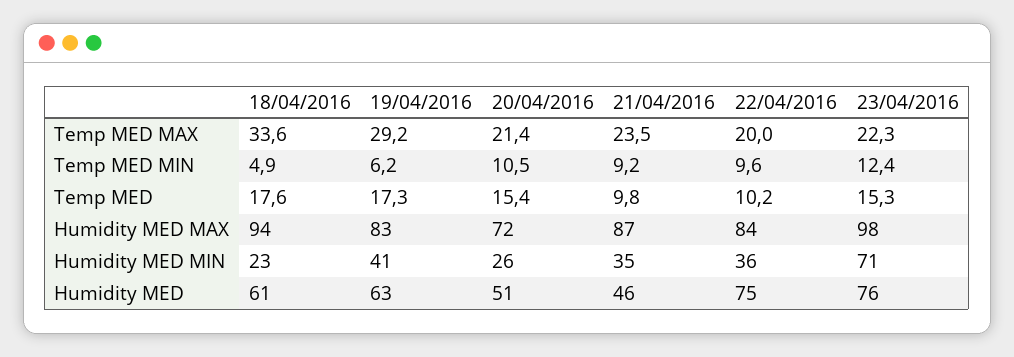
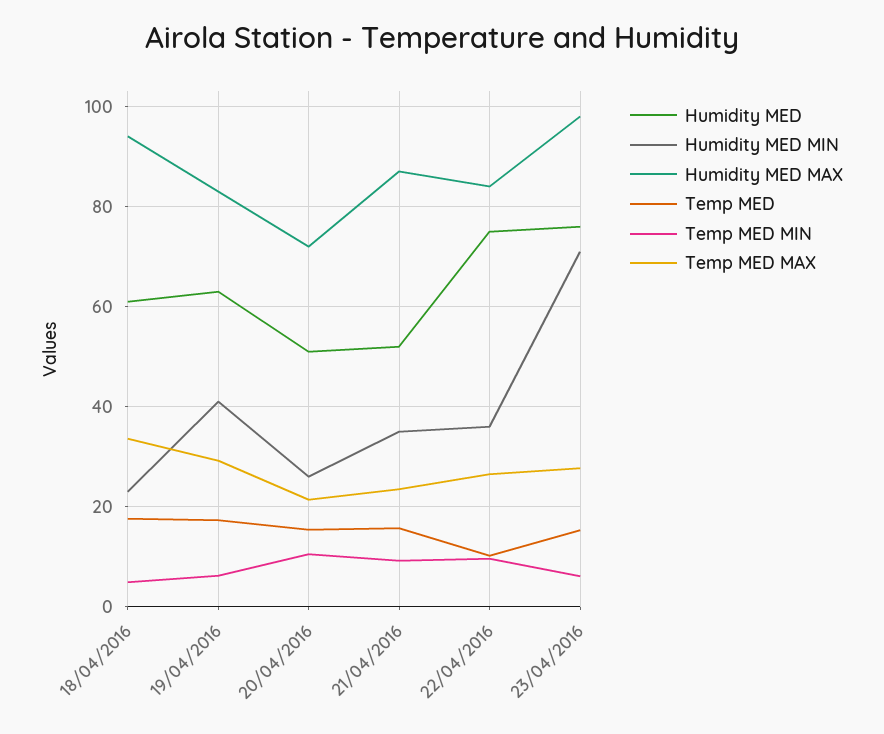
  {
    "Temp MED MAX": {
      "18/04/2016": 33.6,
      "19/04/2016": 29.2,
      "20/04/2016": 21.4,
      "21/04/2016": 23.5,
-     "22/04/2016": 20,
+     "22/04/2016": 26,
-     "23/04/2016": 22.3
+     "23/04/2016": 28
    },
    "Temp MED MIN": {
      "18/04/2016": 4.9,
      "19/04/2016": 6.2,
      "20/04/2016": 10.5,
      "21/04/2016": 9.2,
      "22/04/2016": 9.6,
-     "23/04/2016": 12.4
+     "23/04/2016": 6
    },
    "Temp MED": {
      "18/04/2016": 17.6,
      "19/04/2016": 17.3,
      "20/04/2016": 15.4,
-     "21/04/2016": 9.8,
+     "21/04/2016": 16,
      "22/04/2016": 10.2,
      "23/04/2016": 15.3
    },
    "Humidity MED MAX": {
      "18/04/2016": 94,
      "19/04/2016": 83,
      "20/04/2016": 72,
      "21/04/2016": 87,
      "22/04/2016": 84,
      "23/04/2016": 98
    },
    "Humidity MED MIN": {
      "18/04/2016": 23,
      "19/04/2016": 41,
      "20/04/2016": 26,
      "21/04/2016": 35,
      "22/04/2016": 36,
      "23/04/2016": 71
    },
    "Humidity MED": {
      "18/04/2016": 61,
      "19/04/2016": 63,
      "20/04/2016": 51,
-     "21/04/2016": 46,
+     "21/04/2016": 52,
      "22/04/2016": 75,
      "23/04/2016": 76
    }
  }

